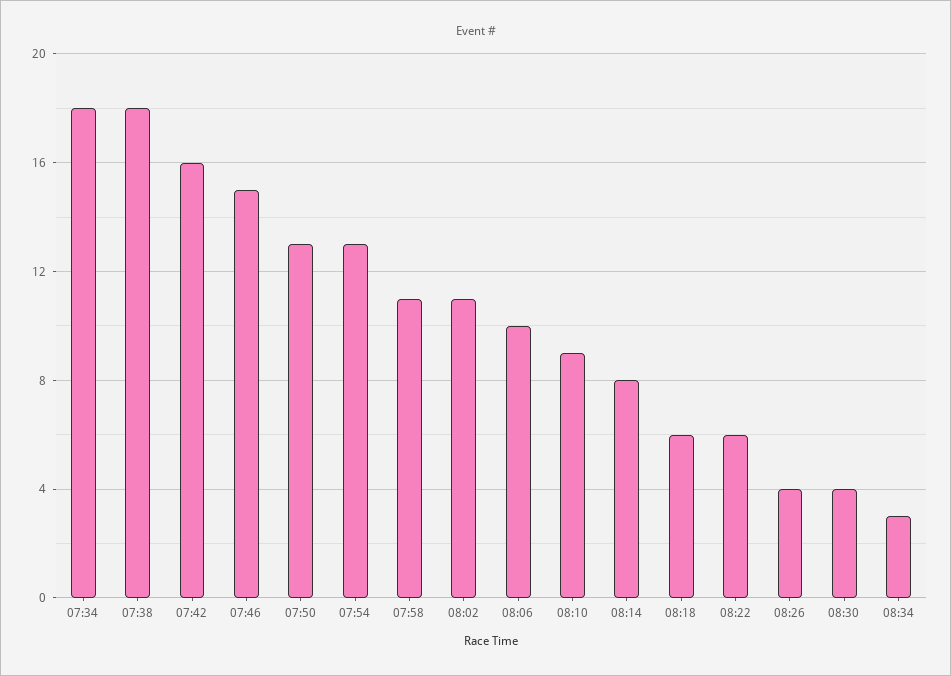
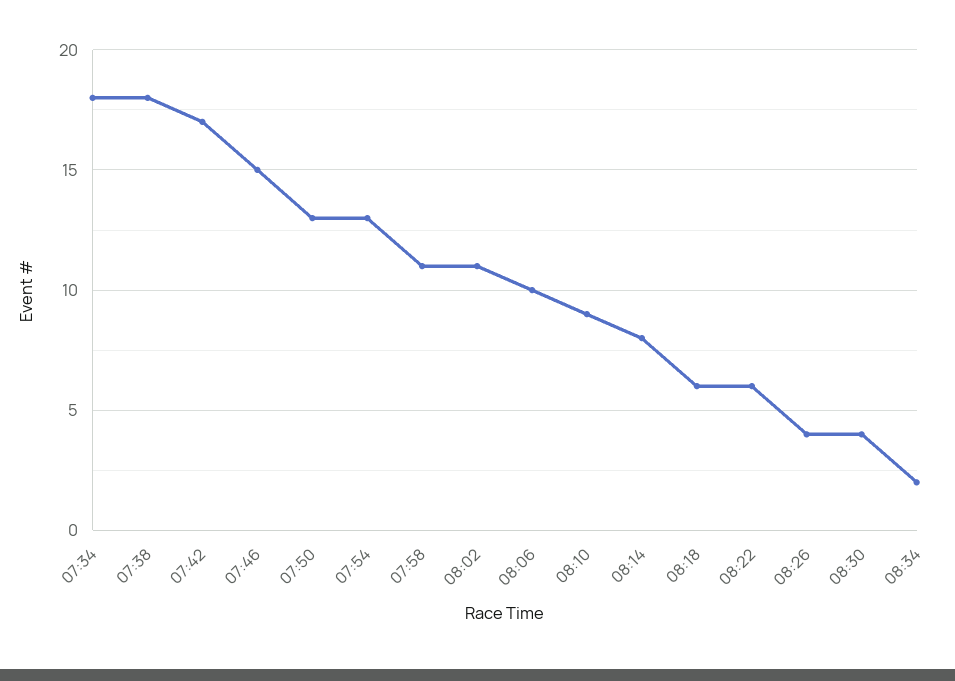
  {
    "07:34": 18,
    "07:38": 18,
-   "07:42": 16,
+   "07:42": 17,
    "07:46": 15,
    "07:50": 13,
    "07:54": 13,
    "07:58": 11,
    "08:02": 11,
    "08:06": 10,
    "08:10": 9,
    "08:14": 8,
    "08:18": 6,
    "08:22": 6,
    "08:26": 4,
    "08:30": 4,
-   "08:34": 3
+   "08:34": 2
  }

